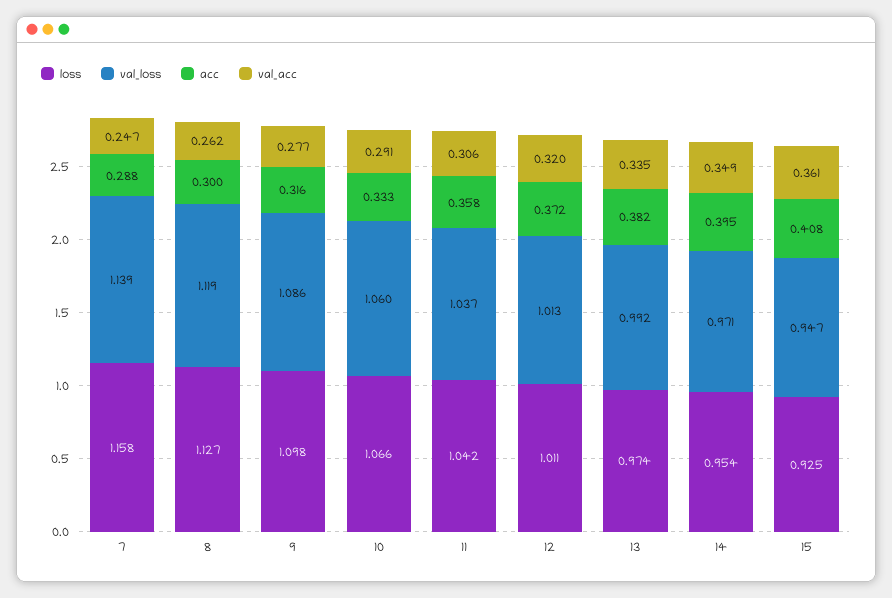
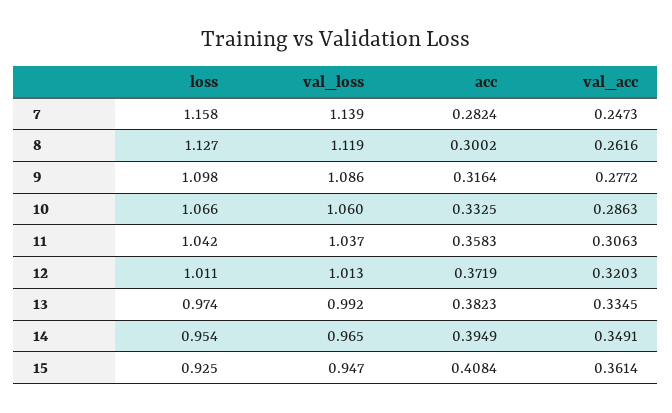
  {
    "loss": {
      "7": 1.158,
      "8": 1.127,
      "9": 1.098,
      "10": 1.066,
      "11": 1.042,
      "12": 1.011,
      "13": 0.974,
      "14": 0.954,
      "15": 0.925
    },
    "val_loss": {
      "7": 1.139,
      "8": 1.119,
      "9": 1.086,
      "10": 1.06,
      "11": 1.037,
      "12": 1.013,
      "13": 0.992,
-     "14": 0.971,
+     "14": 0.965,
      "15": 0.947
    },
    "acc": {
-     "7": 0.288,
+     "7": 0.2824,
      "8": 0.3002,
      "9": 0.3164,
      "10": 0.3325,
      "11": 0.3583,
      "12": 0.3719,
      "13": 0.3823,
      "14": 0.3949,
      "15": 0.4084
    },
    "val_acc": {
      "7": 0.2473,
      "8": 0.2616,
      "9": 0.2772,
-     "10": 0.291,
+     "10": 0.2863,
      "11": 0.3063,
      "12": 0.3203,
      "13": 0.3345,
      "14": 0.3491,
      "15": 0.3614
    }
  }

